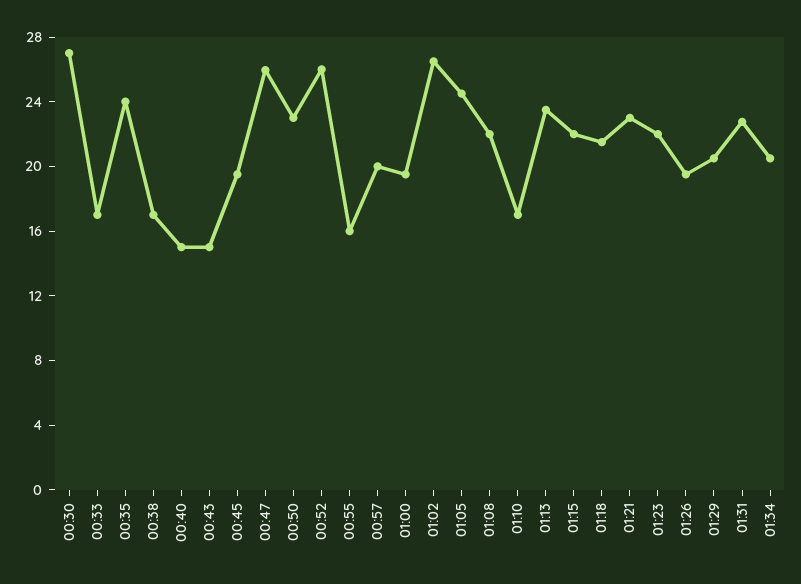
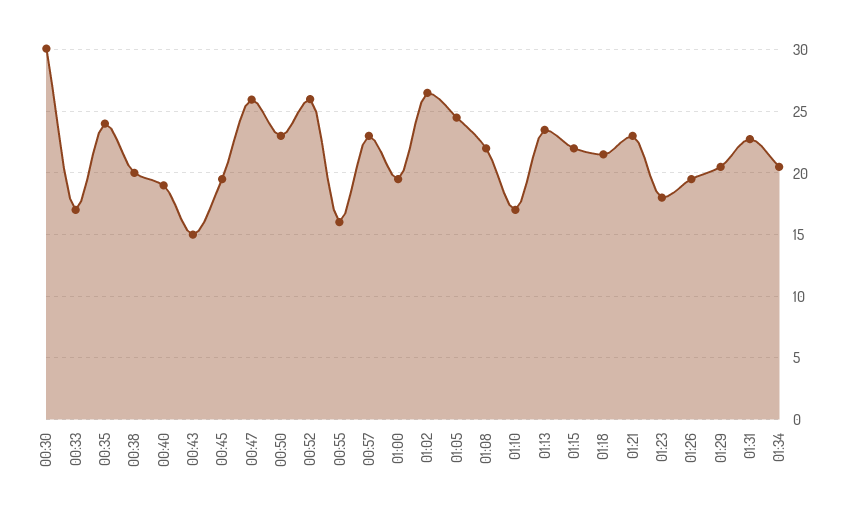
  {
-   "00:30": 27,
+   "00:30": 30,
    "00:33": 17,
    "00:35": 24,
-   "00:38": 17,
+   "00:38": 20,
-   "00:40": 15,
+   "00:40": 19,
    "00:43": 15,
    "00:45": 19.5,
    "00:47": 26,
    "00:50": 23,
    "00:52": 26,
    "00:55": 16,
-   "00:57": 20,
+   "00:57": 23,
    "01:00": 19.5,
    "01:02": 26.5,
    "01:05": 24.5,
    "01:08": 22,
    "01:10": 17,
    "01:13": 23.5,
    "01:15": 22,
    "01:18": 21.5,
    "01:21": 23,
-   "01:23": 22,
+   "01:23": 18,
    "01:26": 19.5,
    "01:29": 20.5,
    "01:31": 23,
    "01:34": 20.5
  }

